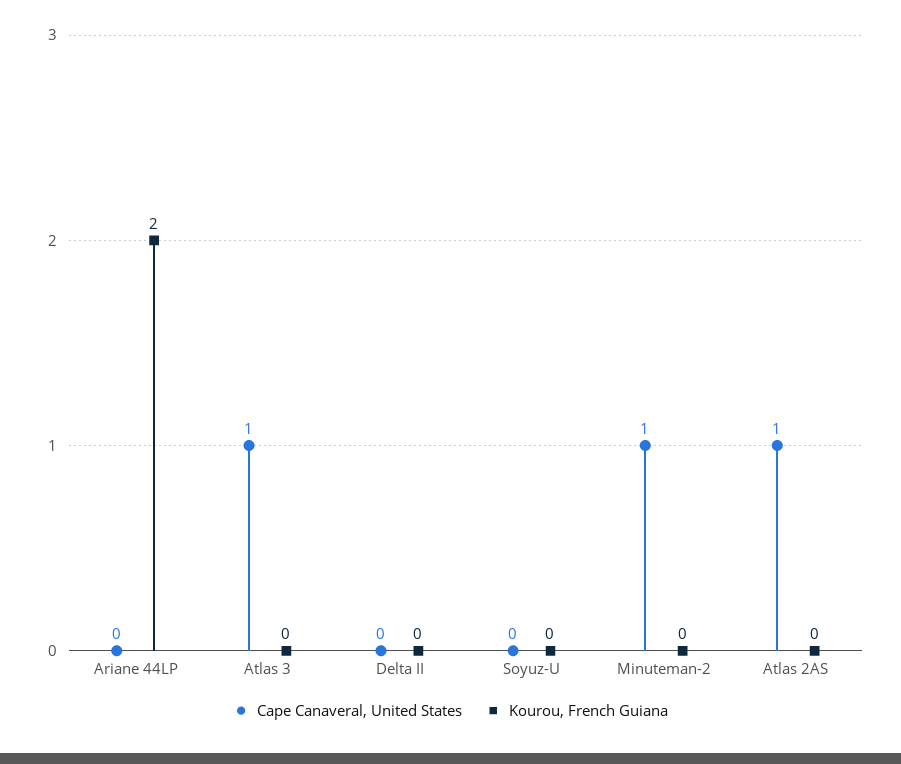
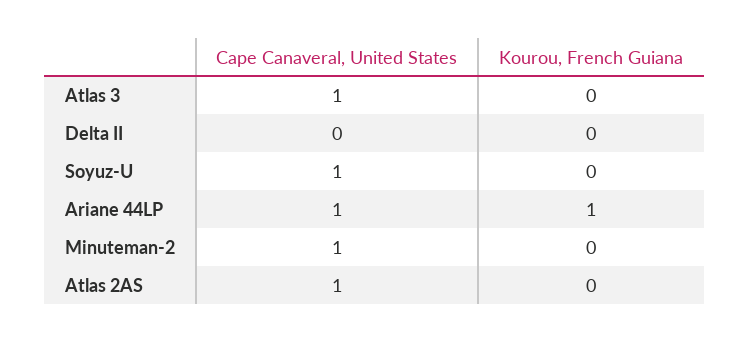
  {
    "Cape Canaveral, United States": {
-     "Ariane 44LP": 0,
+     "Ariane 44LP": 1,
      "Atlas 3": 1,
      "Delta II": 0,
-     "Soyuz-U": 0,
+     "Soyuz-U": 1,
      "Minuteman-2": 1,
      "Atlas 2AS": 1
    },
    "Kourou, French Guiana": {
-     "Ariane 44LP": 2,
+     "Ariane 44LP": 1,
      "Atlas 3": 0,
      "Delta II": 0,
      "Soyuz-U": 0,
      "Minuteman-2": 0,
      "Atlas 2AS": 0
    }
  }

